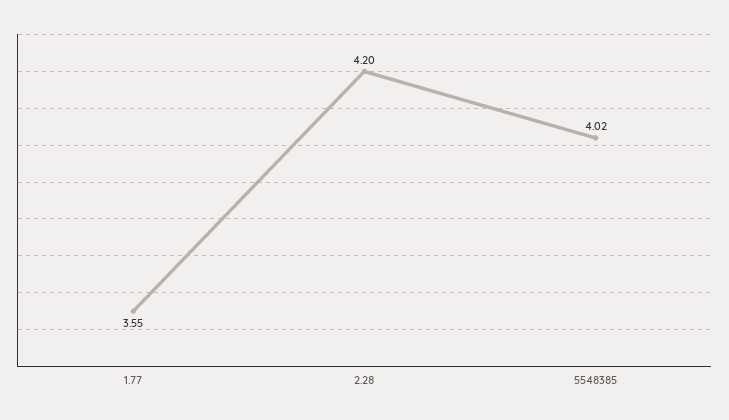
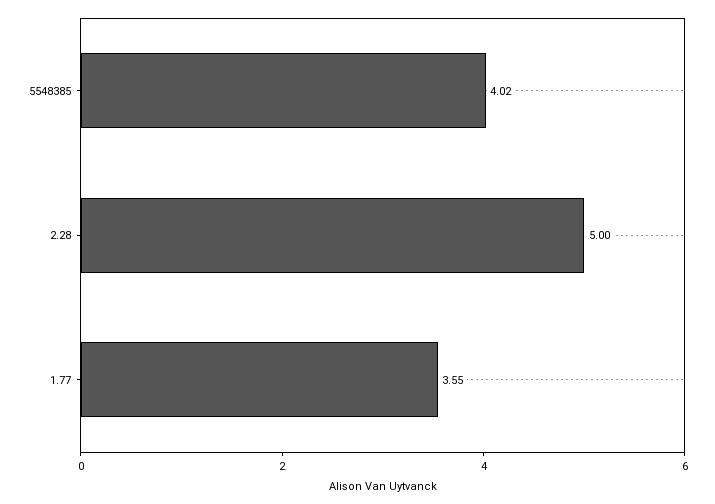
  {
    "1.77": 3.55,
-   "2.28": 4.2,
+   "2.28": 5,
    "5548385": 4.02
  }

